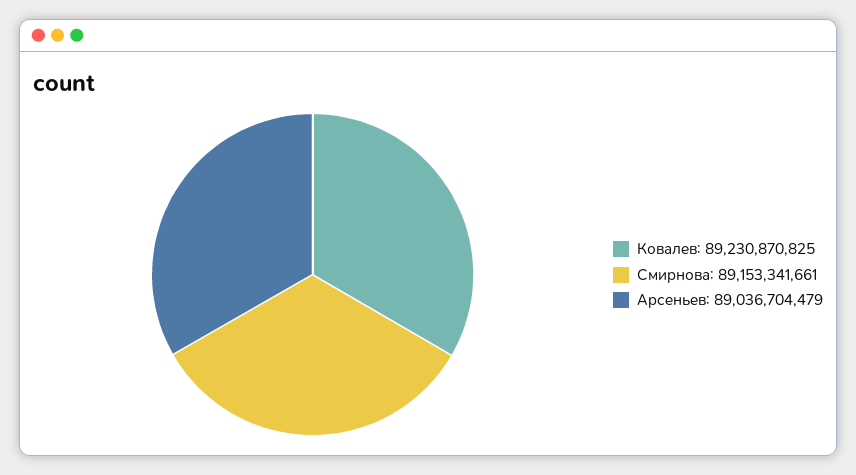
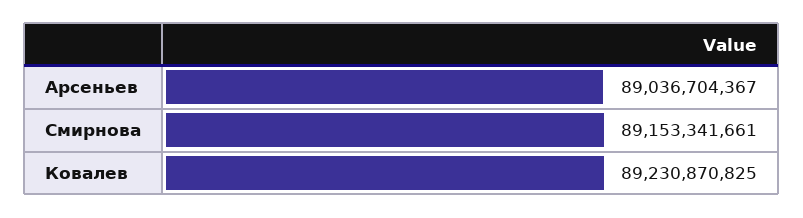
  {
    "Ковалев": 89230870825,
    "Смирнова": 89153341661,
-   "Арсеньев": 89036704479
+   "Арсеньев": 89036704367
  }

